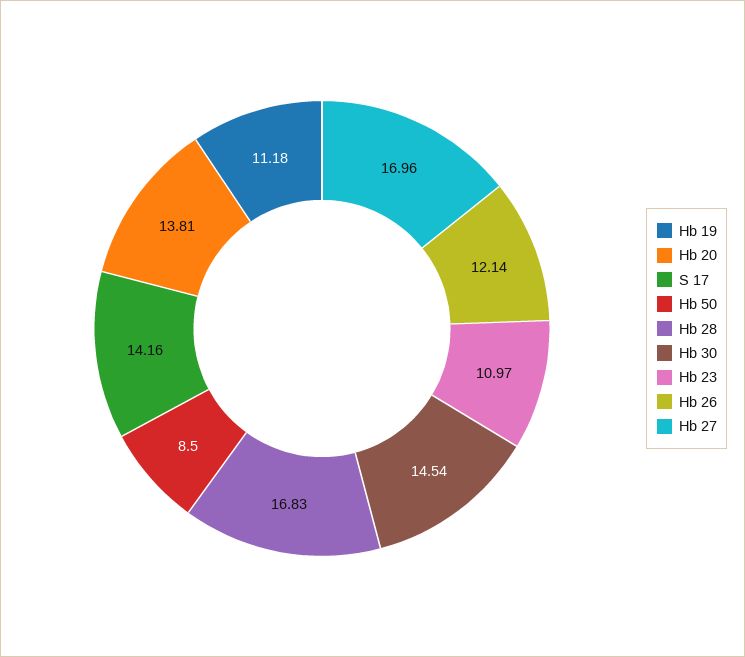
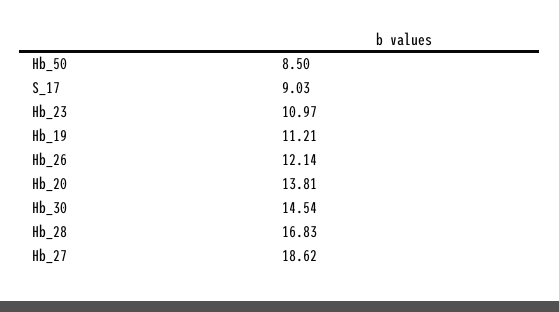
  {
-   "Hb 19": 11.18,
+   "Hb 19": 11.21,
    "Hb 20": 13.81,
-   "S 17": 14.16,
+   "S 17": 9.03,
    "Hb 50": 8.5,
    "Hb 28": 16.83,
    "Hb 30": 14.54,
    "Hb 23": 10.97,
    "Hb 26": 12.14,
-   "Hb 27": 16.96
+   "Hb 27": 18.62
  }

